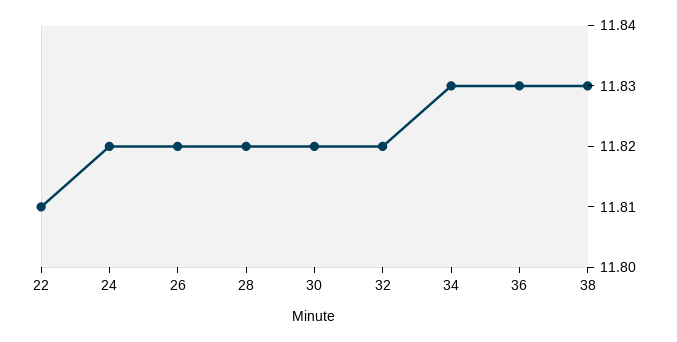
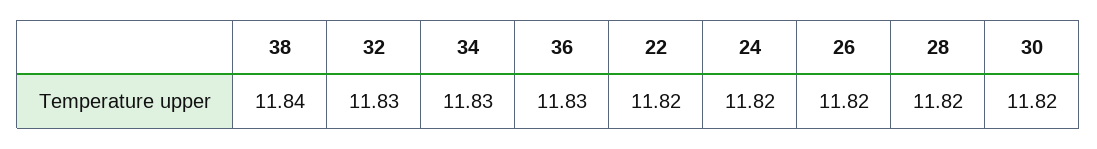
  {
-   "22": 11.81,
+   "22": 11.82,
    "24": 11.82,
    "26": 11.82,
    "28": 11.82,
    "30": 11.82,
-   "32": 11.82,
+   "32": 11.83,
    "34": 11.83,
    "36": 11.83,
-   "38": 11.83
+   "38": 11.84
  }

